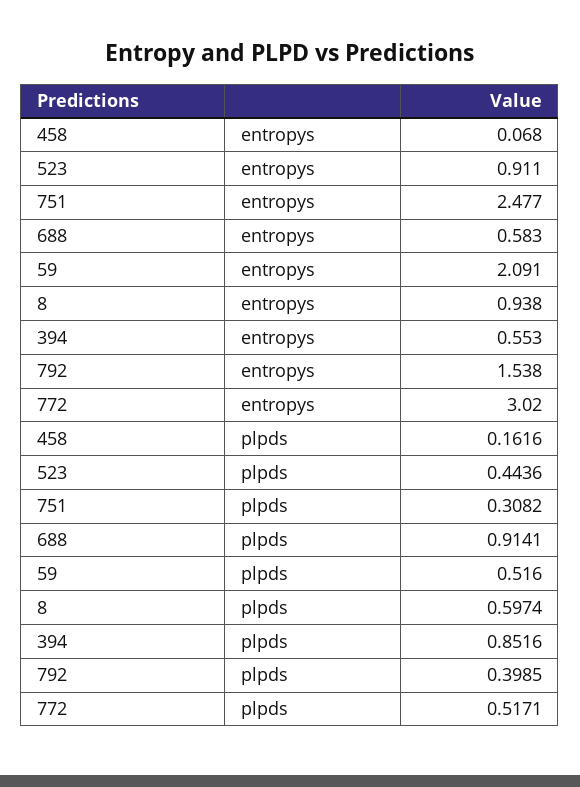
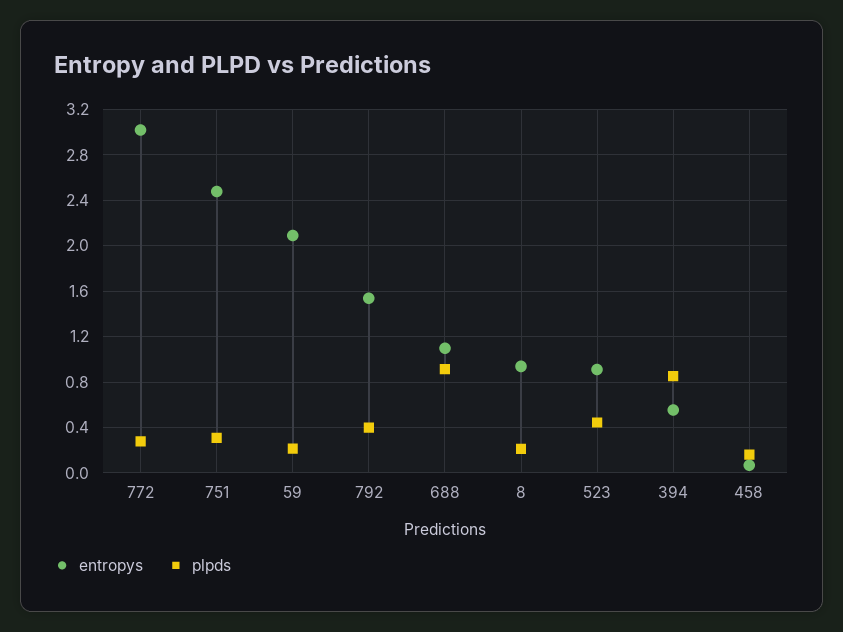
  {
    "entropys": {
      "458": 0.068,
      "523": 0.911,
      "751": 2.477,
-     "688": 0.583,
+     "688": 1.1,
      "59": 2.091,
      "8": 0.938,
      "394": 0.553,
      "792": 1.538,
      "772": 3.02
    },
    "plpds": {
      "458": 0.1616,
      "523": 0.4436,
      "751": 0.3082,
      "688": 0.9141,
-     "59": 0.516,
+     "59": 0.2,
-     "8": 0.5974,
+     "8": 0.2,
      "394": 0.8516,
      "792": 0.3985,
-     "772": 0.5171
+     "772": 0.3
    }
  }

